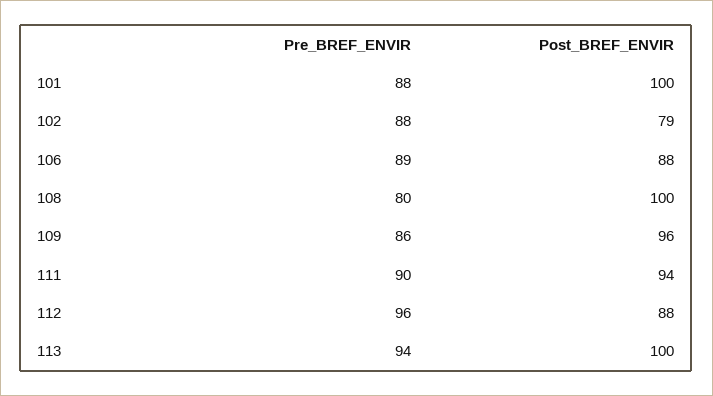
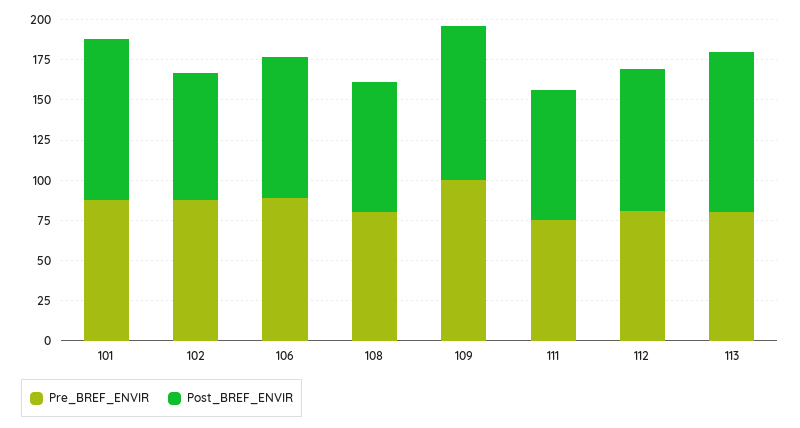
  {
    "Pre_BREF_ENVIR": {
      "101": 88,
      "102": 88,
      "106": 89,
      "108": 80,
-     "109": 86,
+     "109": 100,
-     "111": 90,
+     "111": 75,
-     "112": 96,
+     "112": 80,
-     "113": 94
+     "113": 80
    },
    "Post_BREF_ENVIR": {
      "101": 100,
      "102": 79,
      "106": 88,
-     "108": 100,
+     "108": 80,
      "109": 96,
-     "111": 94,
+     "111": 80,
      "112": 88,
      "113": 100
    }
  }

